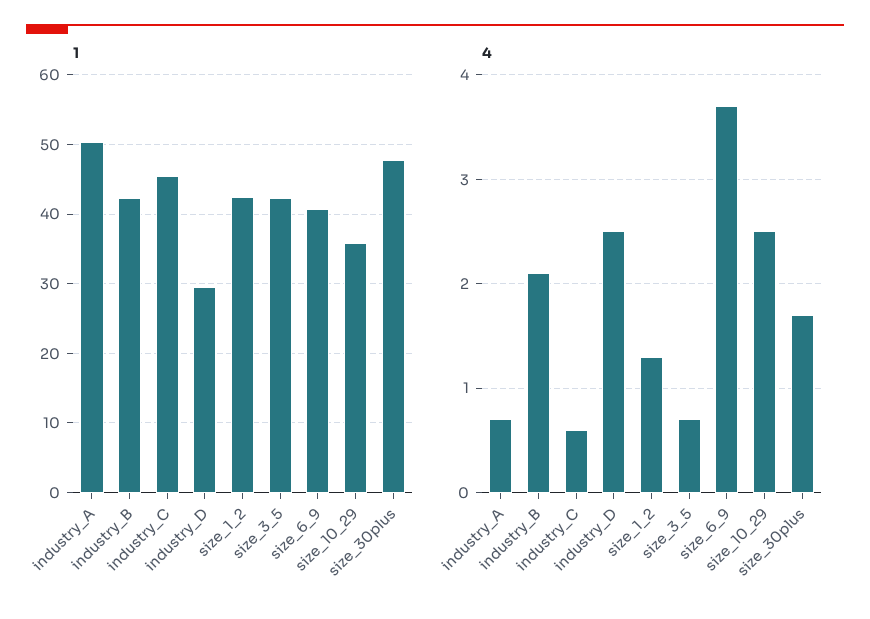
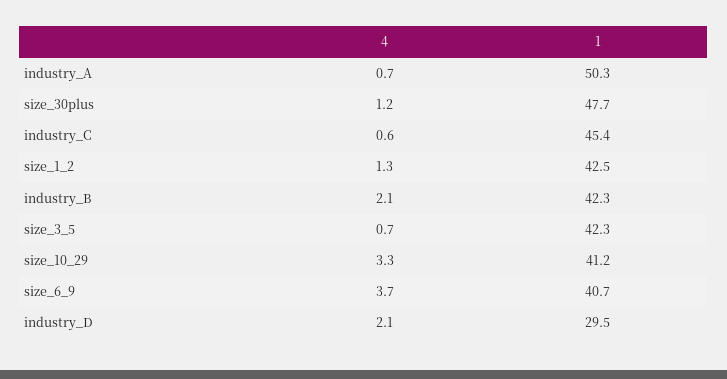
  {
    "1": {
      "industry_A": 50.3,
      "industry_B": 42.3,
      "industry_C": 45.4,
      "industry_D": 29.5,
      "size_1_2": 42.5,
      "size_3_5": 42.3,
      "size_6_9": 40.7,
-     "size_10_29": 36,
+     "size_10_29": 41.2,
      "size_30plus": 47.7
    },
    "4": {
      "industry_A": 0.7,
      "industry_B": 2.1,
      "industry_C": 0.6,
-     "industry_D": 2.5,
+     "industry_D": 2.1,
      "size_1_2": 1.3,
      "size_3_5": 0.7,
      "size_6_9": 3.7,
-     "size_10_29": 2.5,
+     "size_10_29": 3.3,
-     "size_30plus": 1.7
+     "size_30plus": 1.2
    }
  }

